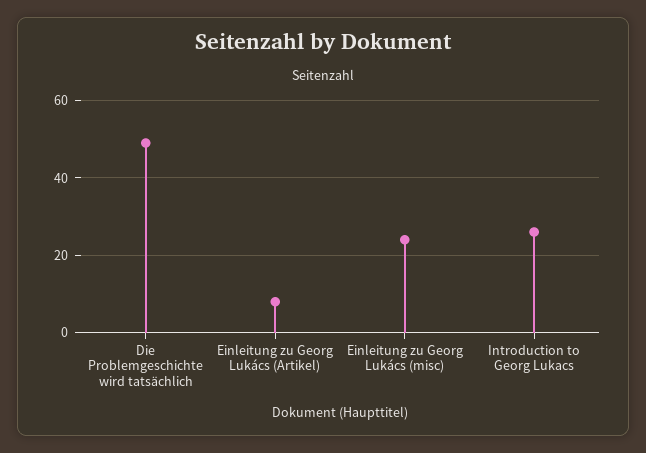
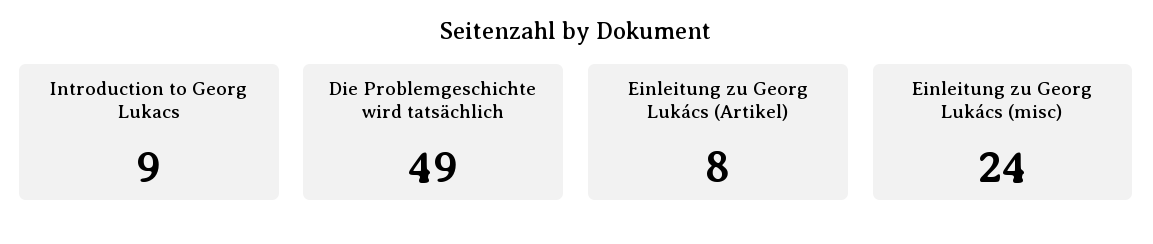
  {
    "Die Problemgeschichte wird tatsächlich": 49,
    "Einleitung zu Georg Lukács (Artikel)": 8,
    "Einleitung zu Georg Lukács (misc)": 24,
-   "Introduction to Georg Lukacs": 25
+   "Introduction to Georg Lukacs": 9
  }

